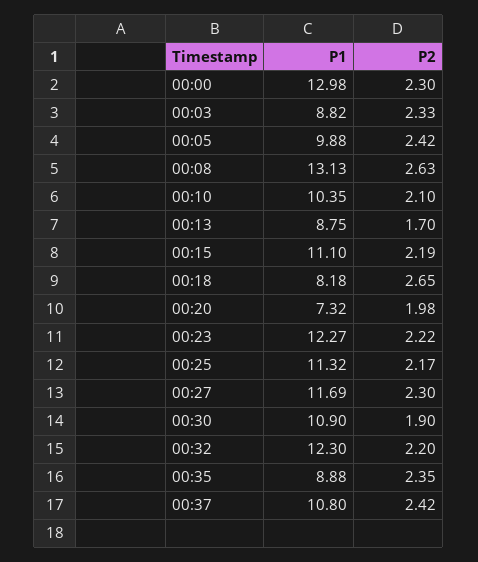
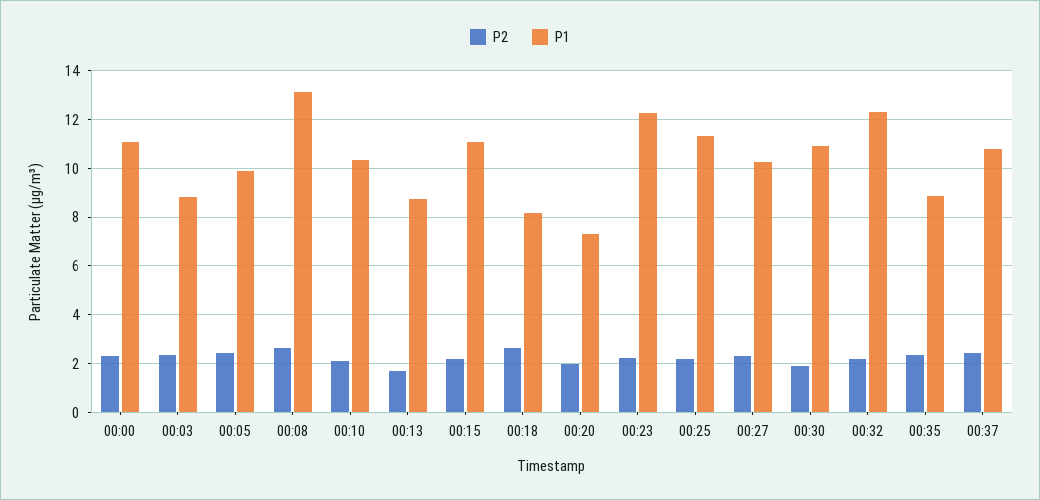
  {
    "P1": {
-     "00:00": 12.98,
+     "00:00": 11,
      "00:03": 8.82,
      "00:05": 9.88,
      "00:08": 13.13,
      "00:10": 10.35,
      "00:13": 8.75,
      "00:15": 11.1,
      "00:18": 8.18,
      "00:20": 7.32,
      "00:23": 12.27,
      "00:25": 11.32,
-     "00:27": 11.69,
+     "00:27": 10.25,
      "00:30": 10.9,
      "00:32": 12.3,
      "00:35": 8.88,
      "00:37": 10.8
    },
    "P2": {
      "00:00": 2.3,
      "00:03": 2.33,
      "00:05": 2.42,
      "00:08": 2.63,
      "00:10": 2.1,
      "00:13": 1.7,
      "00:15": 2.19,
      "00:18": 2.65,
      "00:20": 1.98,
      "00:23": 2.22,
      "00:25": 2.17,
      "00:27": 2.3,
      "00:30": 1.9,
      "00:32": 2.2,
      "00:35": 2.35,
      "00:37": 2.42
    }
  }

